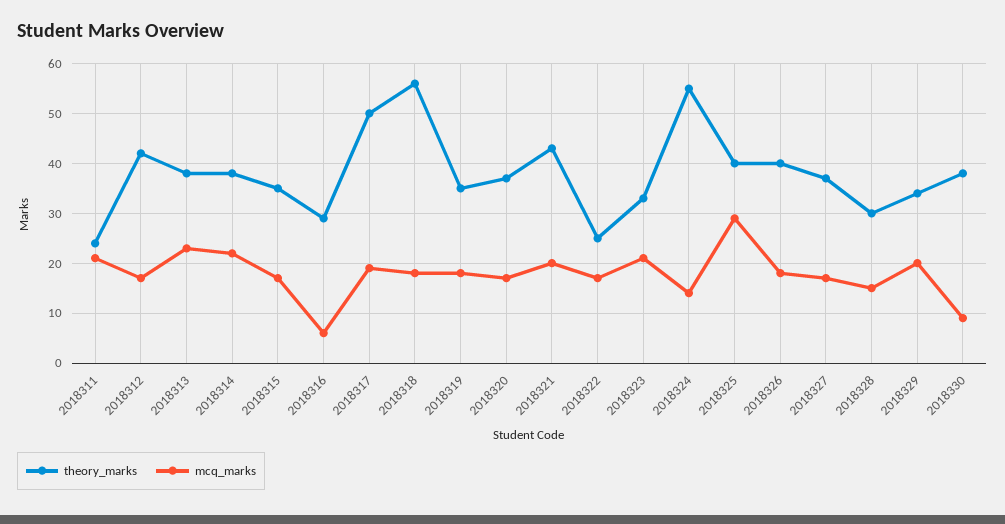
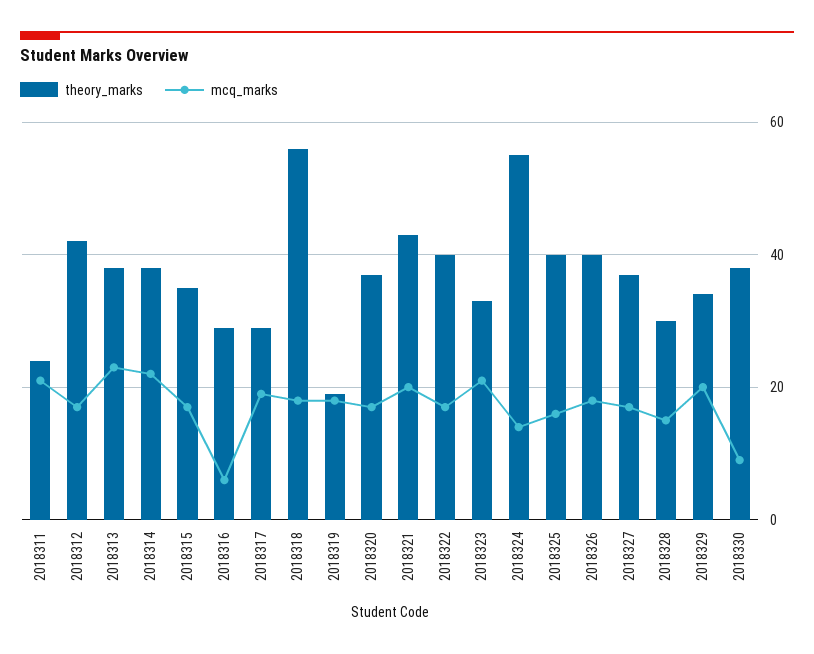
  {
    "theory_marks": {
      "2018311": 25,
      "2018312": 40,
      "2018313": 40,
      "2018314": 40,
      "2018315": 35,
      "2018316": 30,
-     "2018317": 50,
+     "2018317": 30,
      "2018318": 55,
-     "2018319": 35,
+     "2018319": 20,
      "2018320": 35,
      "2018321": 45,
-     "2018322": 25,
+     "2018322": 40,
      "2018323": 35,
      "2018324": 55,
      "2018325": 40,
      "2018326": 40,
      "2018327": 35,
      "2018328": 30,
      "2018329": 35,
      "2018330": 40
    },
    "mcq_marks": {
      "2018311": 20,
      "2018312": 15,
      "2018313": 25,
      "2018314": 20,
      "2018315": 15,
      "2018316": 5,
      "2018317": 20,
      "2018318": 20,
      "2018319": 20,
      "2018320": 15,
      "2018321": 20,
      "2018322": 15,
      "2018323": 20,
      "2018324": 15,
-     "2018325": 30,
+     "2018325": 15,
      "2018326": 20,
      "2018327": 15,
      "2018328": 15,
      "2018329": 20,
      "2018330": 10
    }
  }

